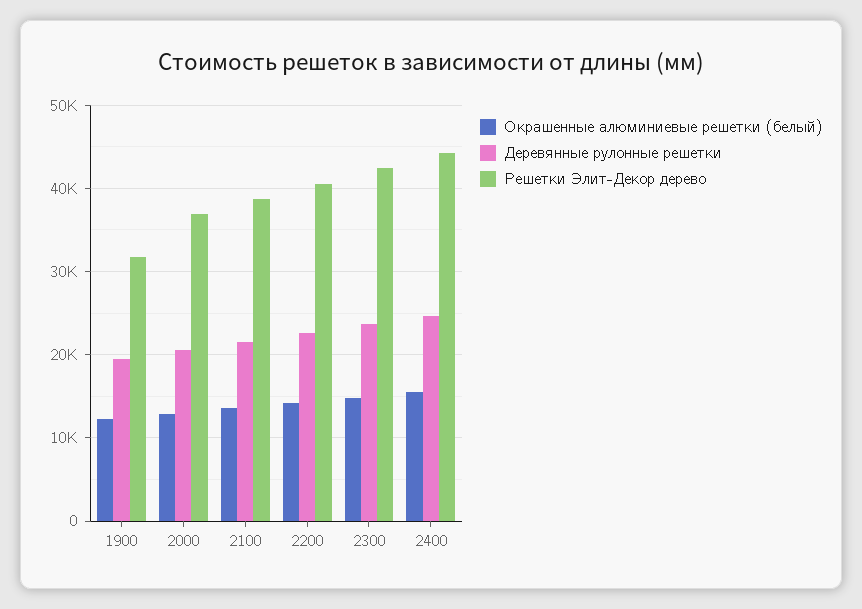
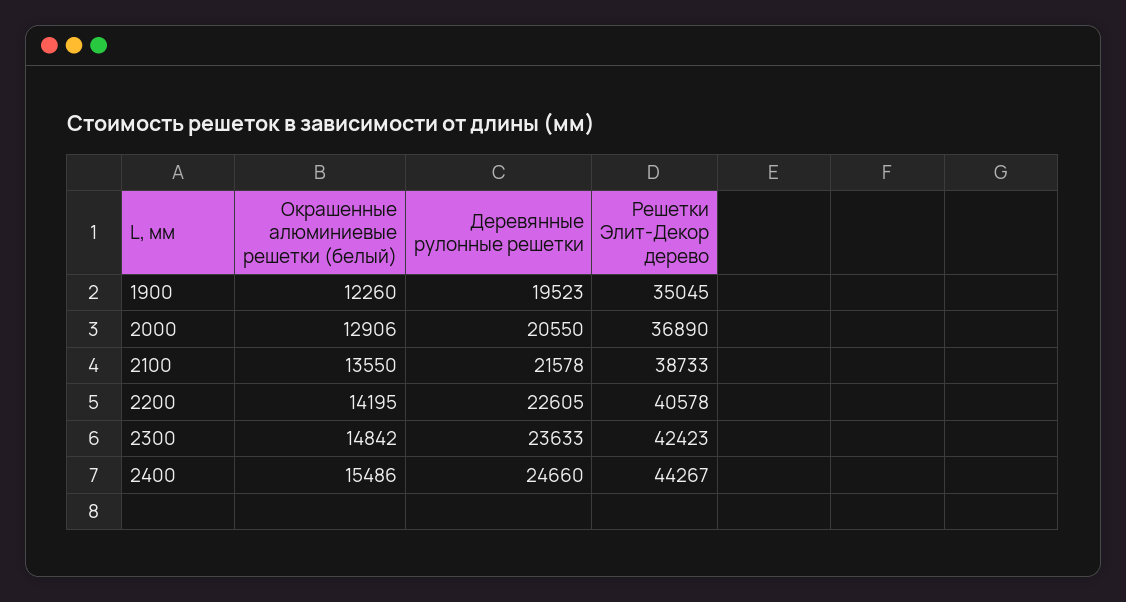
  {
    "Окрашенные алюминиевые решетки (белый)": {
      "1900": 12260,
      "2000": 12906,
      "2100": 13550,
      "2200": 14195,
      "2300": 14842,
      "2400": 15486
    },
    "Деревянные рулонные решетки": {
      "1900": 19523,
      "2000": 20550,
      "2100": 21578,
      "2200": 22605,
      "2300": 23633,
      "2400": 24660
    },
    "Решетки Элит-Декор дерево": {
-     "1900": 32000,
+     "1900": 35045,
      "2000": 36890,
      "2100": 38733,
      "2200": 40578,
      "2300": 42423,
      "2400": 44267
    }
  }

